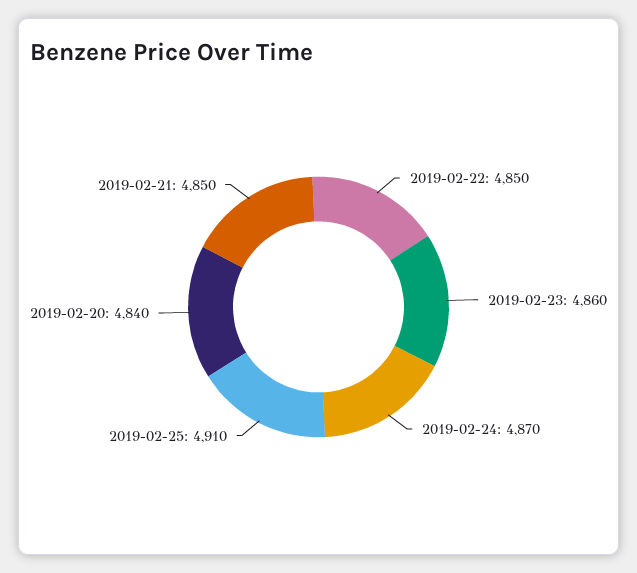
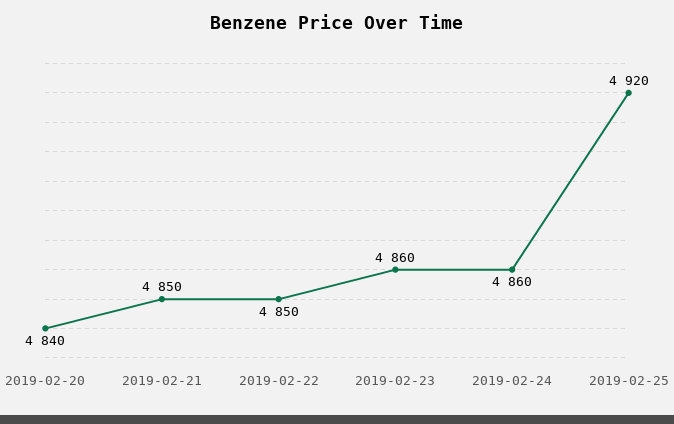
  {
    "2019-02-22": 4850,
    "2019-02-23": 4860,
-   "2019-02-24": 4870,
+   "2019-02-24": 4860,
-   "2019-02-25": 4910,
+   "2019-02-25": 4920,
    "2019-02-20": 4840,
    "2019-02-21": 4850
  }

